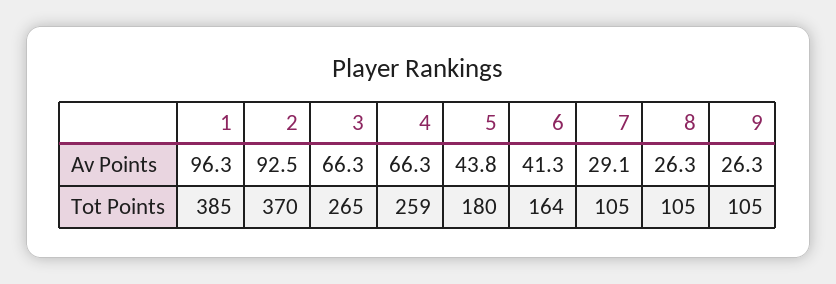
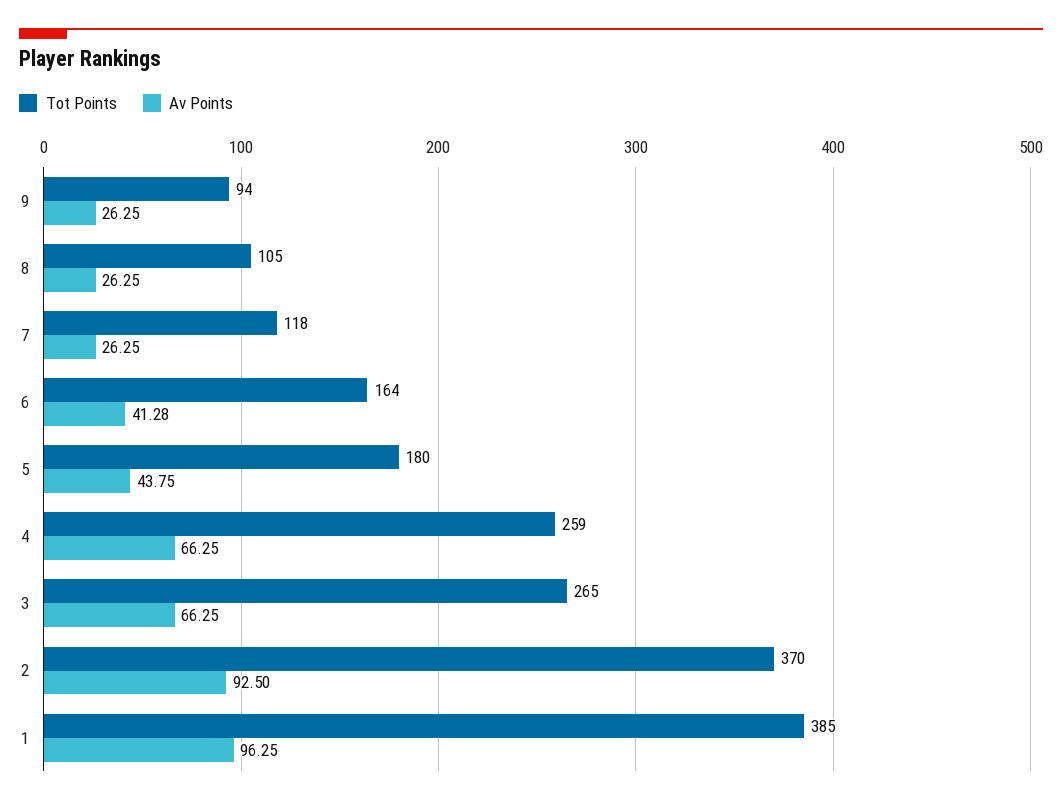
  {
    "Av Points": {
      "1": 96.25,
      "2": 92.5,
      "3": 66.25,
      "4": 66.25,
      "5": 43.75,
      "6": 41.28,
-     "7": 29.1,
+     "7": 26.25,
      "8": 26.25,
      "9": 26.25
    },
    "Tot Points": {
      "1": 385,
      "2": 370,
      "3": 265,
      "4": 259,
      "5": 180,
      "6": 164,
-     "7": 105,
+     "7": 118,
      "8": 105,
-     "9": 105
+     "9": 94
    }
  }

